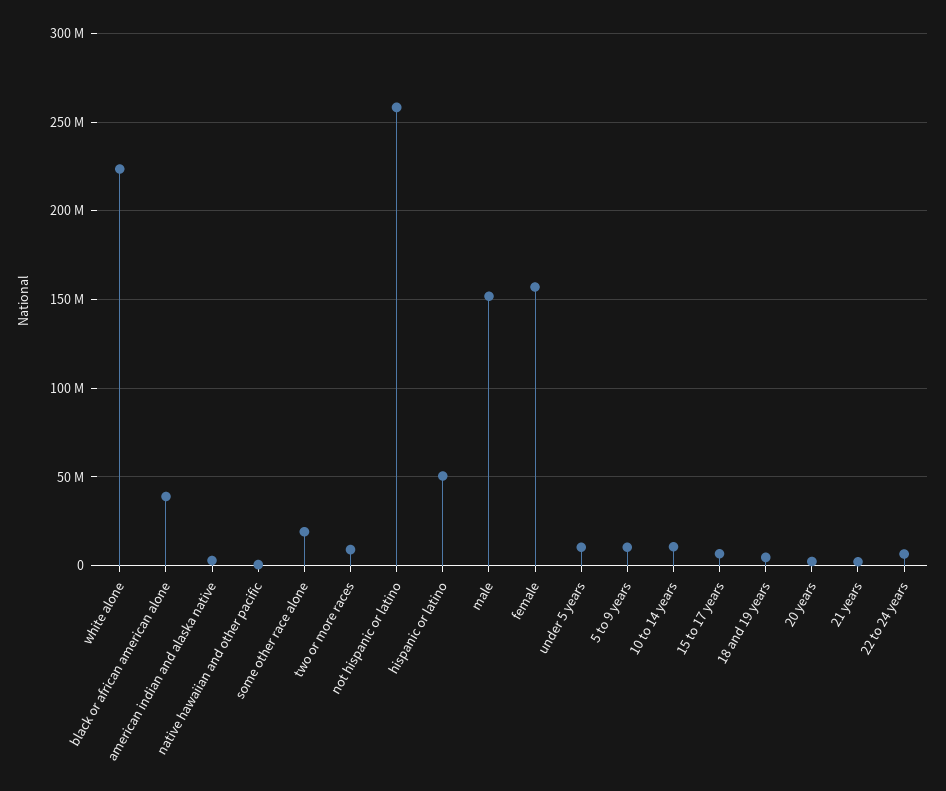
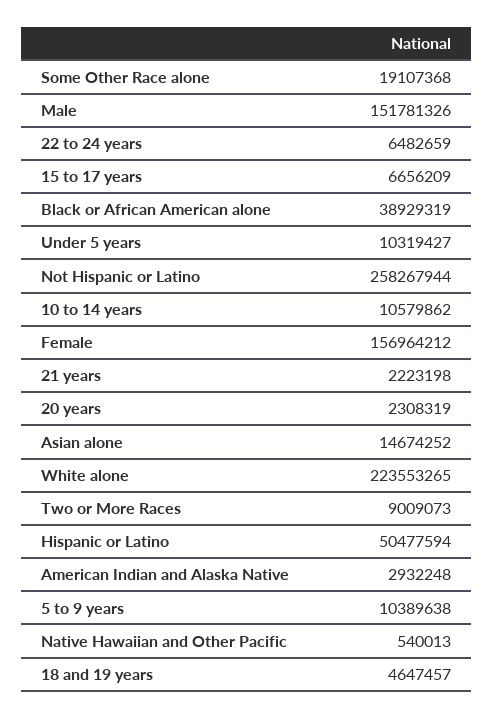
  {
    "white alone": 223553265,
    "black or african american alone": 38929319,
    "american indian and alaska native": 2932248,
    "native hawaiian and other pacific": 540013,
    "some other race alone": 19107368,
    "two or more races": 9009073,
    "not hispanic or latino": 258267944,
    "hispanic or latino": 50477594,
    "male": 151781326,
    "female": 156964212,
    "under 5 years": 10319427,
    "5 to 9 years": 10389638,
    "10 to 14 years": 10579862,
    "15 to 17 years": 6656209,
    "18 and 19 years": 4647457,
    "20 years": 2308319,
    "21 years": 2223198,
-   "22 to 24 years": 6482659
+   "22 to 24 years": 6482659,
+   "Asian alone": 14674252
  }

